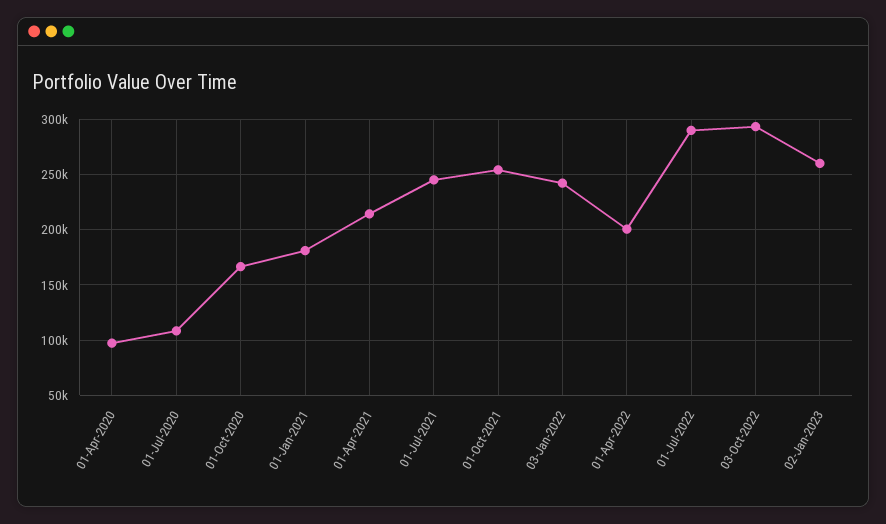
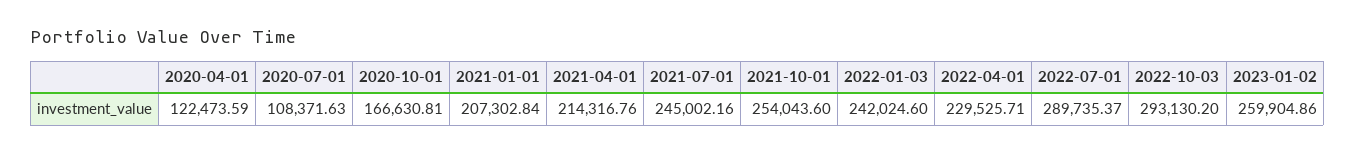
  {
-   "01-Apr-2020": 100000,
+   "01-Apr-2020": 122473.59,
    "01-Jul-2020": 108371.63,
    "01-Oct-2020": 166630.81,
-   "01-Jan-2021": 180000,
+   "01-Jan-2021": 207302.84,
    "01-Apr-2021": 214316.76,
    "01-Jul-2021": 245002.16,
    "01-Oct-2021": 254043.6,
    "03-Jan-2022": 242024.6,
-   "01-Apr-2022": 200000,
+   "01-Apr-2022": 229525.71,
    "01-Jul-2022": 289735.37,
    "03-Oct-2022": 293130.2,
    "02-Jan-2023": 259904.86
  }

